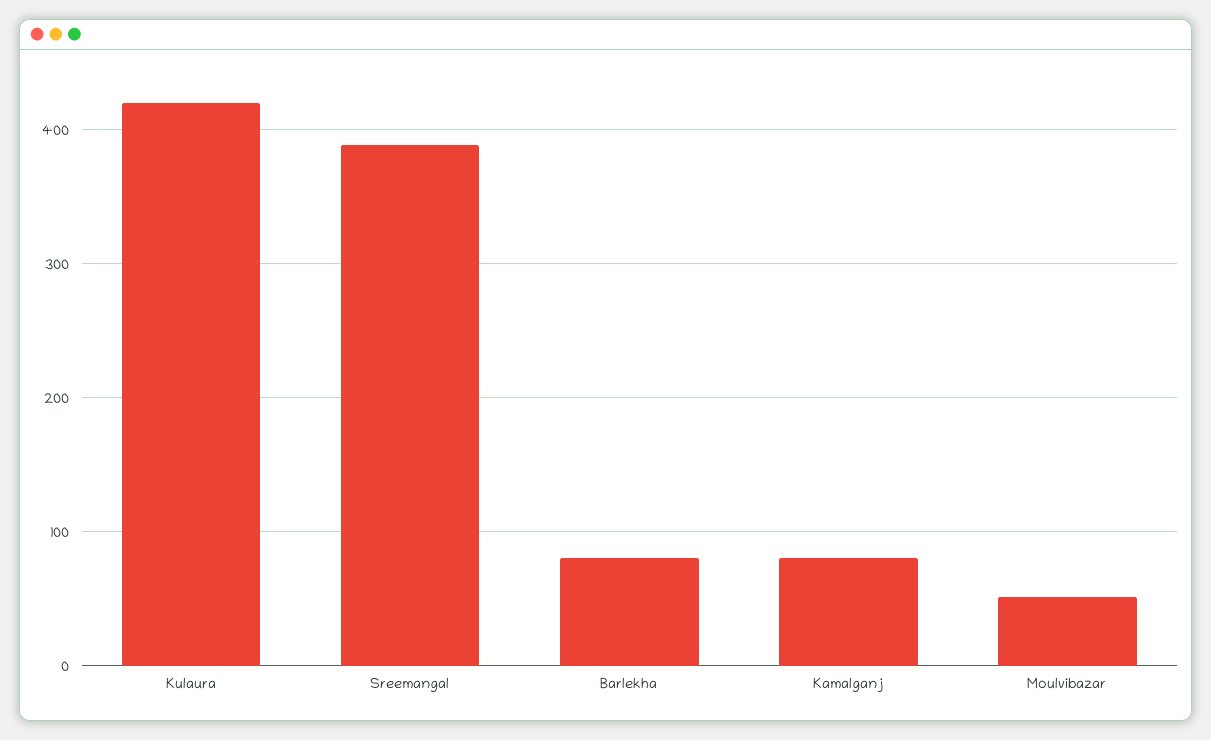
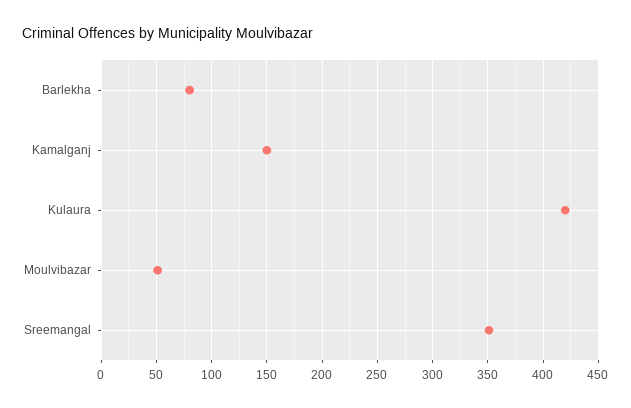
  {
    "Kulaura": 420,
-   "Sreemangal": 390,
+   "Sreemangal": 350,
    "Barlekha": 80,
-   "Kamalganj": 80,
+   "Kamalganj": 150,
    "Moulvibazar": 50
  }

